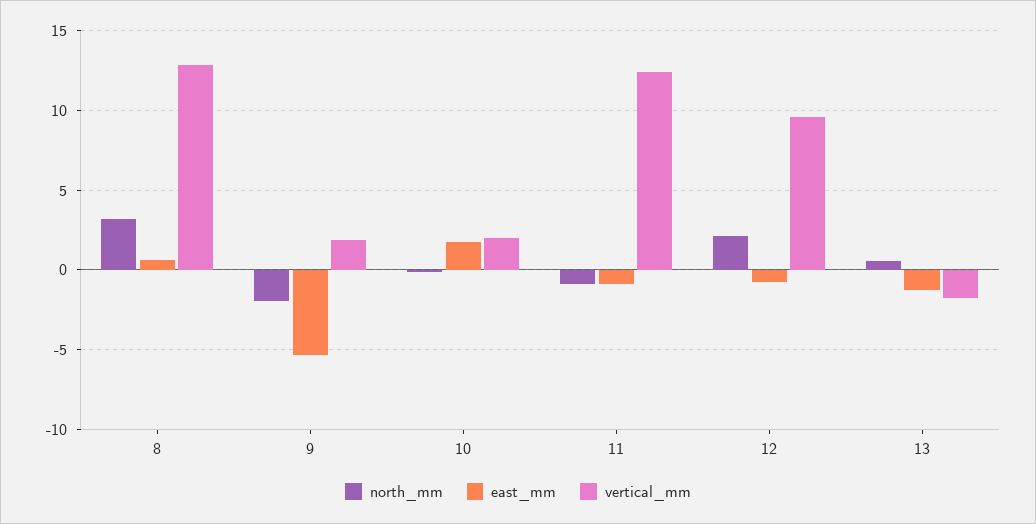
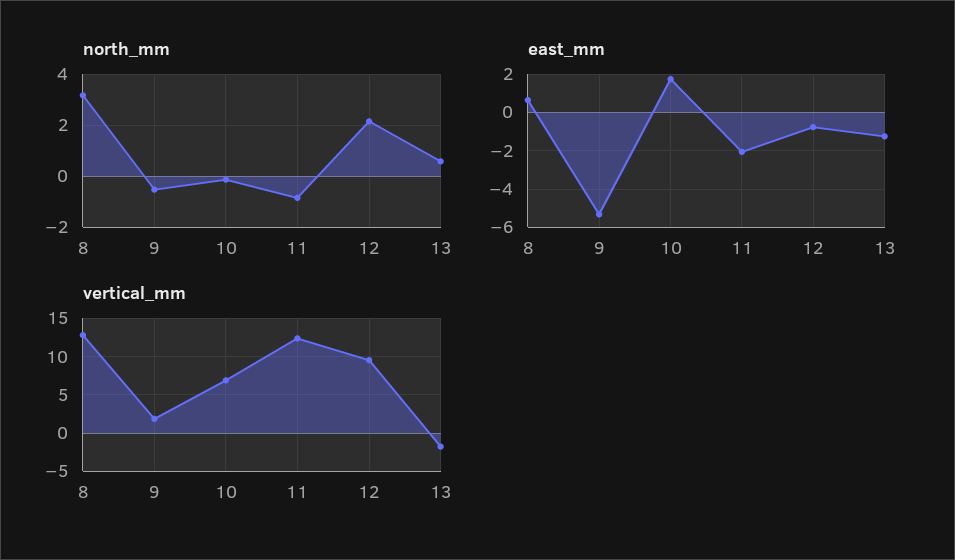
  {
    "north_mm": {
      "8": 3.25,
-     "9": -2,
+     "9": -0.5,
      "10": -0.25,
      "11": -0.75,
      "12": 2.25,
      "13": 0.5
    },
    "east_mm": {
      "8": 0.5,
      "9": -5.5,
      "10": 1.5,
-     "11": -1,
+     "11": -2,
      "12": -1,
      "13": -1.5
    },
    "vertical_mm": {
      "8": 13,
      "9": 2,
-     "10": 2,
+     "10": 7,
      "11": 12.5,
      "12": 9.5,
      "13": -2
    }
  }

